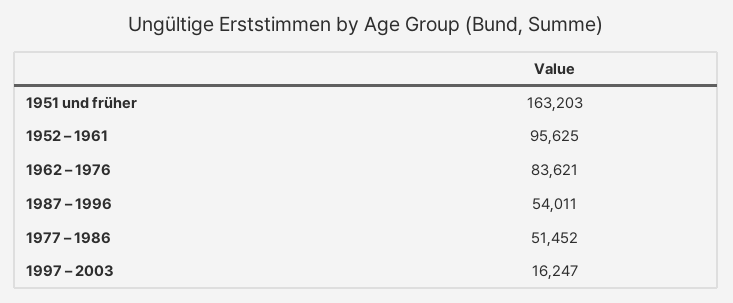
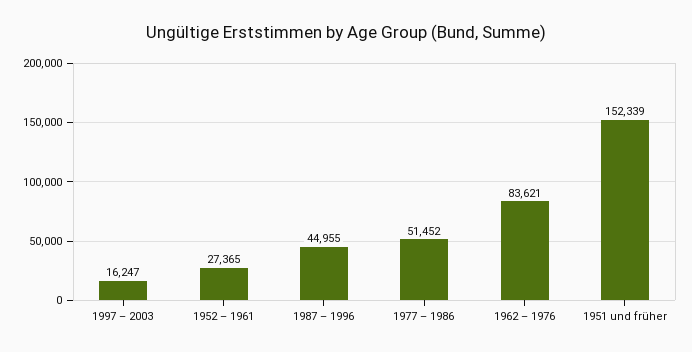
  {
-   "1951 und früher": 163203,
+   "1951 und früher": 152339,
-   "1952 – 1961": 95625,
+   "1952 – 1961": 27365,
    "1962 – 1976": 83621,
-   "1987 – 1996": 54011,
+   "1987 – 1996": 44955,
    "1977 – 1986": 51452,
    "1997 – 2003": 16247
  }

